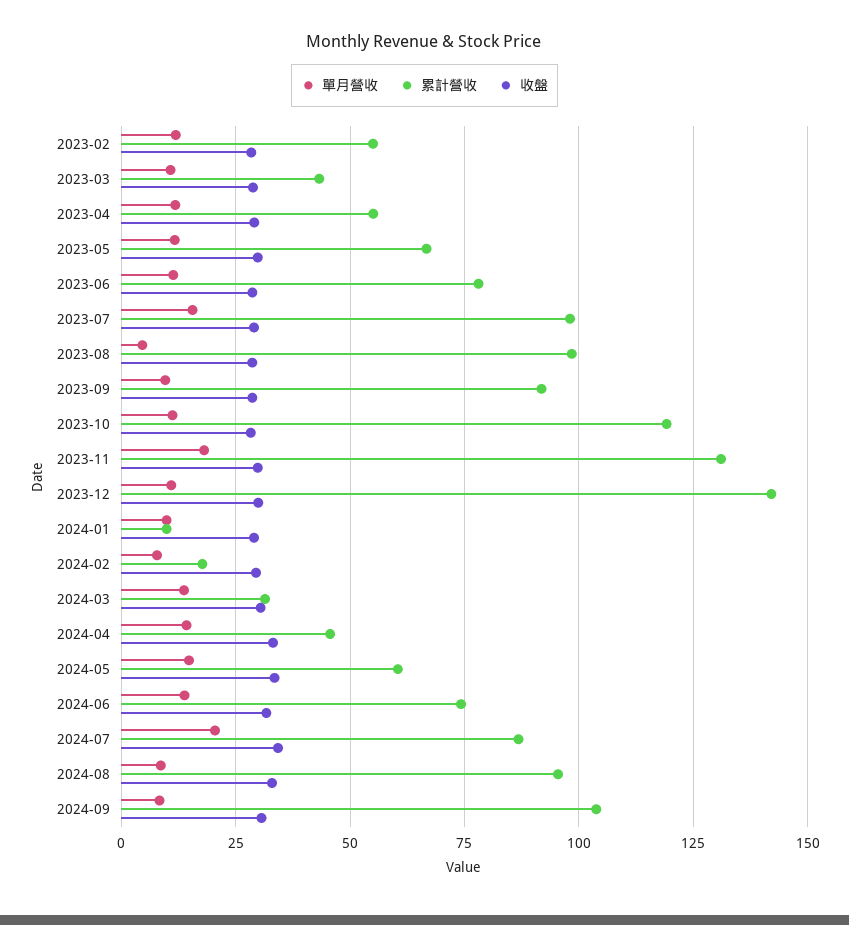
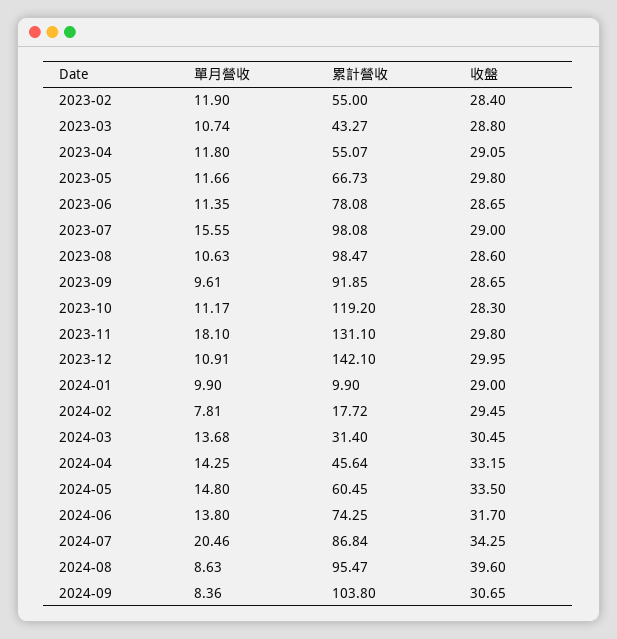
  {
    "單月營收": {
      "2023-02": 11.9,
      "2023-03": 10.74,
      "2023-04": 11.8,
      "2023-05": 11.66,
      "2023-06": 11.35,
      "2023-07": 15.55,
-     "2023-08": 5,
+     "2023-08": 10.63,
      "2023-09": 9.61,
      "2023-10": 11.17,
      "2023-11": 18.1,
      "2023-12": 10.91,
      "2024-01": 9.9,
      "2024-02": 7.81,
      "2024-03": 13.68,
      "2024-04": 14.25,
      "2024-05": 14.8,
      "2024-06": 13.8,
      "2024-07": 20.46,
      "2024-08": 8.63,
      "2024-09": 8.36
    },
    "累計營收": {
      "2023-02": 55,
      "2023-03": 43.27,
      "2023-04": 55.07,
      "2023-05": 66.73,
      "2023-06": 78.08,
      "2023-07": 98.08,
      "2023-08": 98.47,
      "2023-09": 91.85,
      "2023-10": 119.2,
      "2023-11": 131.1,
      "2023-12": 142.1,
      "2024-01": 9.9,
      "2024-02": 17.72,
      "2024-03": 31.4,
      "2024-04": 45.64,
      "2024-05": 60.45,
      "2024-06": 74.25,
      "2024-07": 86.84,
      "2024-08": 95.47,
      "2024-09": 103.8
    },
    "收盤": {
      "2023-02": 28.4,
      "2023-03": 28.8,
      "2023-04": 29.05,
      "2023-05": 29.8,
      "2023-06": 28.65,
      "2023-07": 29,
      "2023-08": 28.6,
      "2023-09": 28.65,
      "2023-10": 28.3,
      "2023-11": 29.8,
      "2023-12": 29.95,
      "2024-01": 29,
      "2024-02": 29.45,
      "2024-03": 30.45,
      "2024-04": 33.15,
      "2024-05": 33.5,
      "2024-06": 31.7,
      "2024-07": 34.25,
-     "2024-08": 32.5,
+     "2024-08": 39.6,
      "2024-09": 30.65
    }
  }

